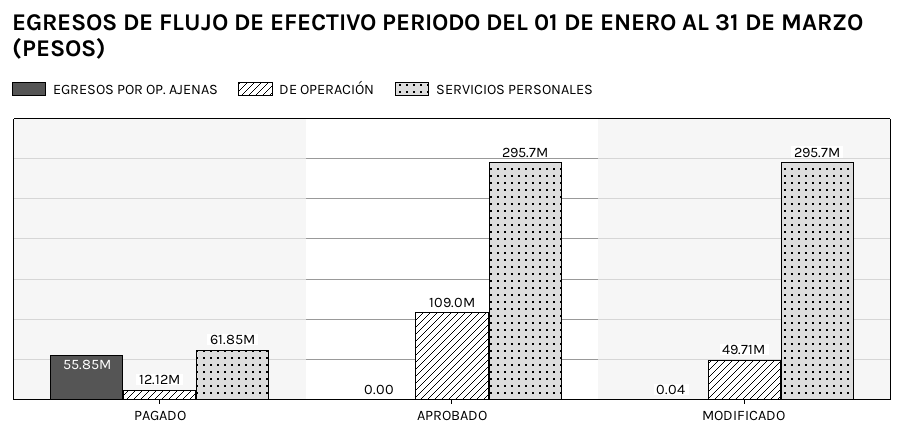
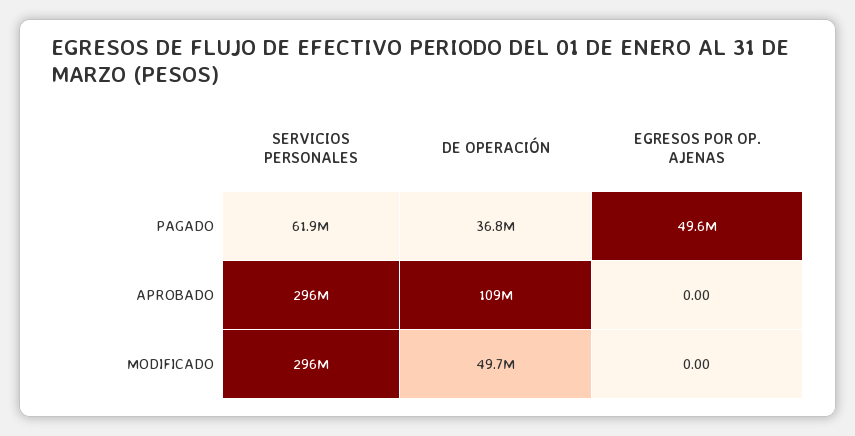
  {
    "EGRESOS POR OP. AJENAS": {
-     "PAGADO": 55850000,
+     "PAGADO": 49600000,
      "APROBADO": 0,
-     "MODIFICADO": 0.04
+     "MODIFICADO": 0
    },
    "DE OPERACIÓN": {
-     "PAGADO": 12120000,
+     "PAGADO": 36800000,
      "APROBADO": 109000000,
      "MODIFICADO": 49710000
    },
    "SERVICIOS PERSONALES": {
      "PAGADO": 61850000,
      "APROBADO": 295700000,
      "MODIFICADO": 295700000
    }
  }

